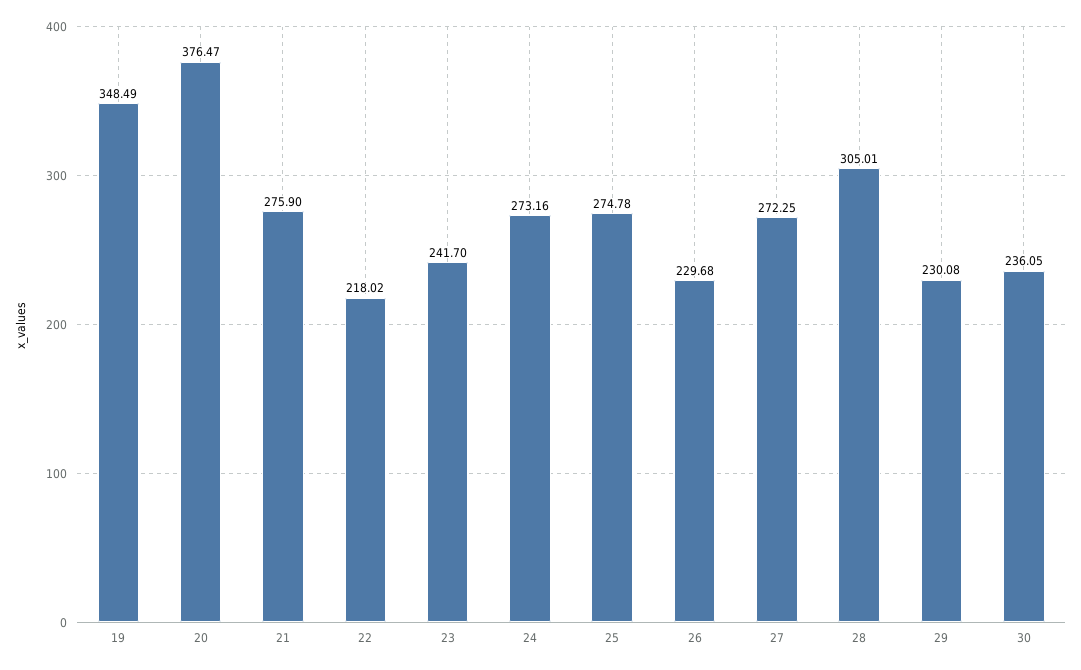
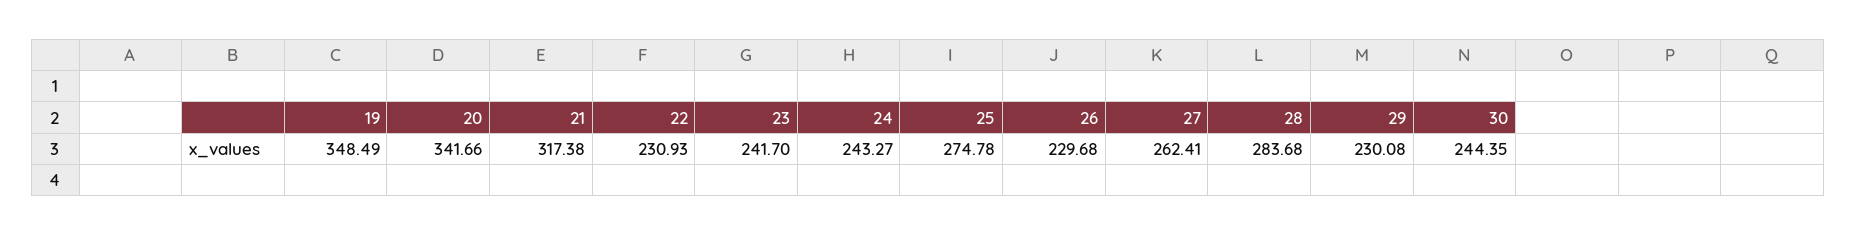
  {
    "19": 348.49,
-   "20": 376.47,
+   "20": 341.66,
-   "21": 275.9,
+   "21": 317.38,
-   "22": 218.02,
+   "22": 230.93,
    "23": 241.7,
-   "24": 273.16,
+   "24": 243.27,
    "25": 274.78,
    "26": 229.68,
-   "27": 272.25,
+   "27": 262.41,
-   "28": 305.01,
+   "28": 283.68,
    "29": 230.08,
-   "30": 236.05
+   "30": 244.35
  }

